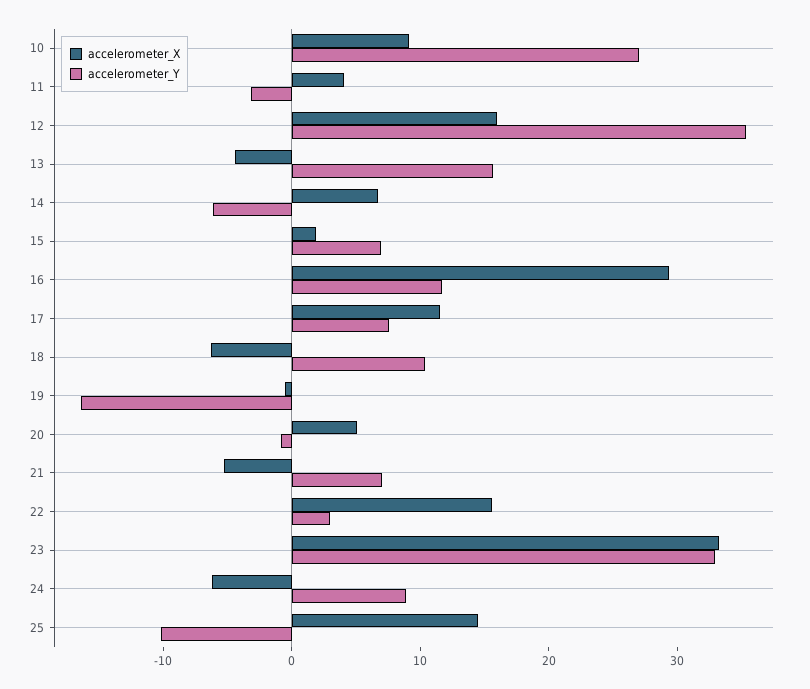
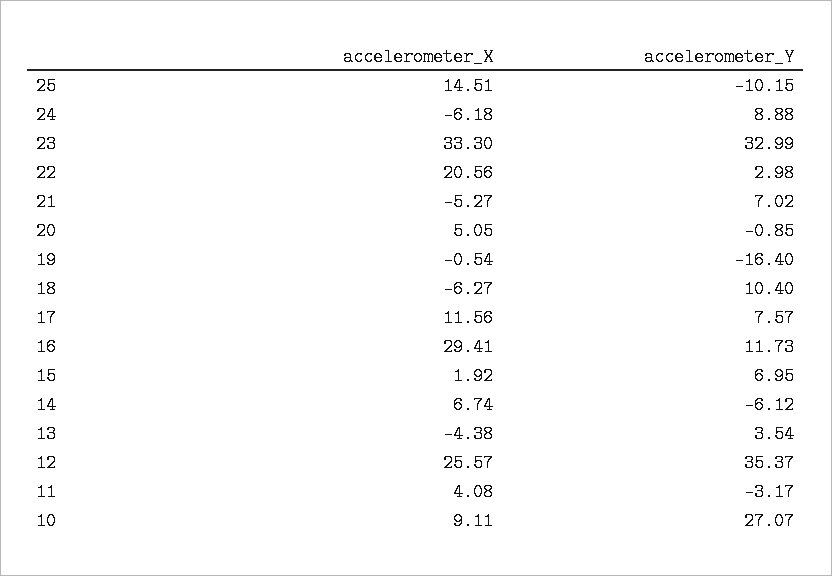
  {
    "accelerometer_X": {
      "10": 9.11,
      "11": 4.08,
-     "12": 16,
+     "12": 25.57,
      "13": -4.38,
      "14": 6.74,
      "15": 1.92,
      "16": 29.41,
      "17": 11.56,
      "18": -6.27,
      "19": -0.54,
      "20": 5.05,
      "21": -5.27,
-     "22": 16,
+     "22": 20.56,
      "23": 33.3,
      "24": -6.18,
      "25": 14.51
    },
    "accelerometer_Y": {
      "10": 27.07,
      "11": -3.17,
      "12": 35.37,
-     "13": 16,
+     "13": 3.54,
      "14": -6.12,
      "15": 6.95,
      "16": 11.73,
      "17": 7.57,
      "18": 10.4,
      "19": -16.4,
      "20": -0.85,
      "21": 7.02,
      "22": 2.98,
      "23": 32.99,
      "24": 8.88,
      "25": -10.15
    }
  }

